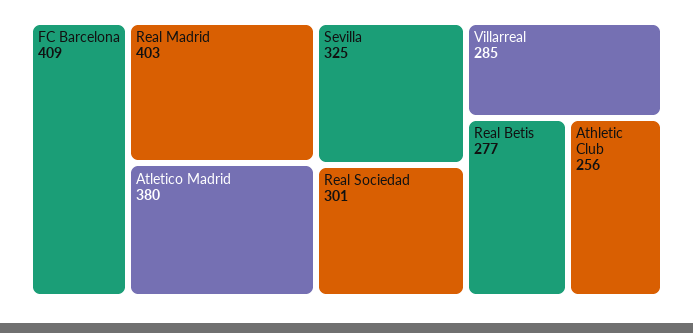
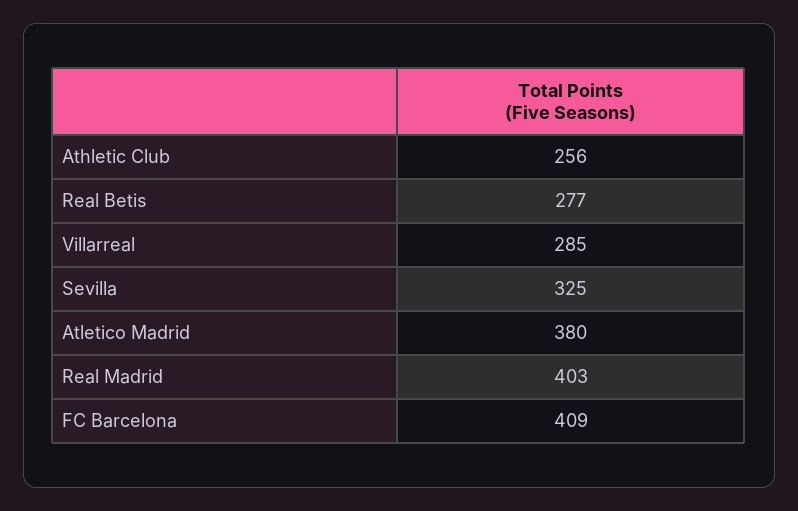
  {
    "FC Barcelona": 409,
    "Real Madrid": 403,
    "Atletico Madrid": 380,
    "Sevilla": 325,
-   "Real Sociedad": 301,
    "Villarreal": 285,
    "Real Betis": 277,
    "Athletic Club": 256
  }

